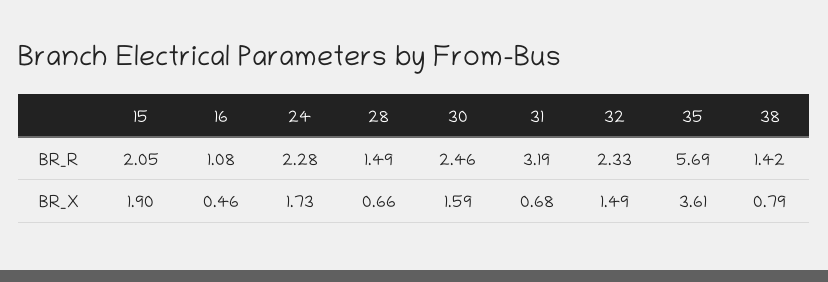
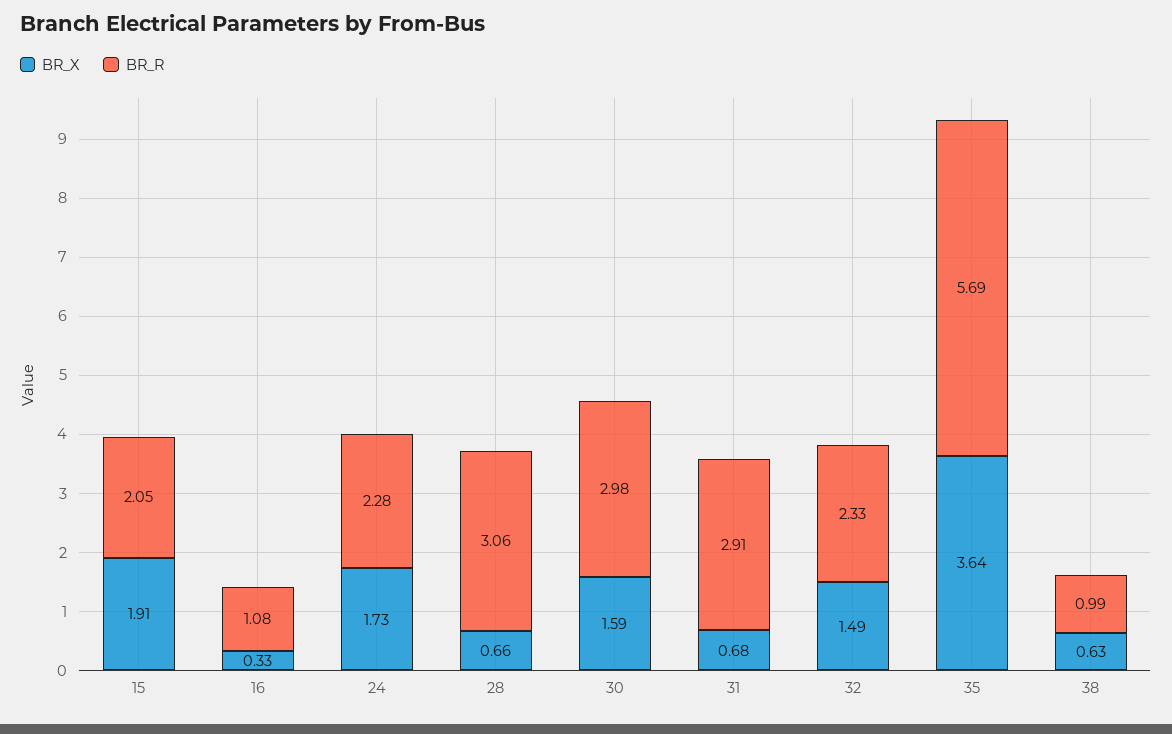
  {
    "BR_R": {
      "15": 2.05,
      "16": 1.08,
      "24": 2.28,
-     "28": 1.49,
+     "28": 3.06,
-     "30": 2.46,
+     "30": 2.98,
-     "31": 3.19,
+     "31": 2.91,
      "32": 2.33,
      "35": 5.69,
-     "38": 1.42
+     "38": 0.99
    },
    "BR_X": {
-     "15": 1.9,
+     "15": 1.91,
-     "16": 0.46,
+     "16": 0.33,
      "24": 1.73,
      "28": 0.66,
      "30": 1.59,
      "31": 0.68,
      "32": 1.49,
-     "35": 3.61,
+     "35": 3.64,
-     "38": 0.79
+     "38": 0.63
    }
  }

